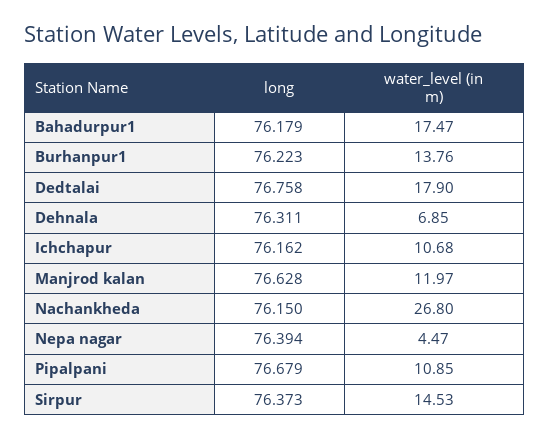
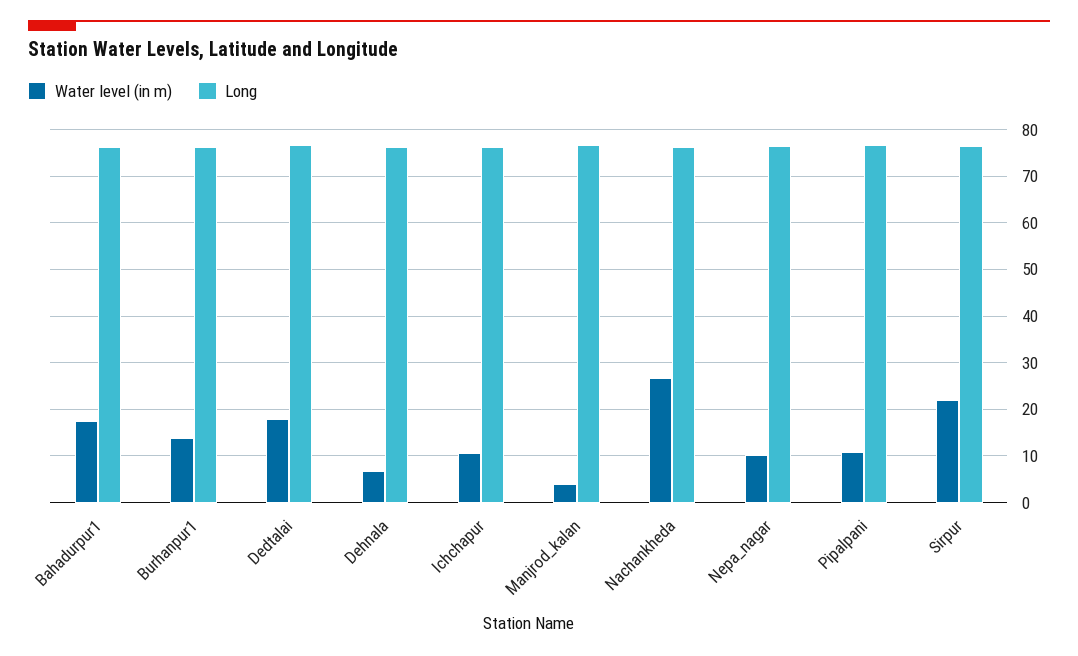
  {
    "long": {
      "Bahadurpur1": 76.179,
      "Burhanpur1": 76.223,
      "Dedtalai": 76.758,
      "Dehnala": 76.311,
      "Ichchapur": 76.162,
      "Manjrod kalan": 76.628,
      "Nachankheda": 76.15,
      "Nepa nagar": 76.394,
      "Pipalpani": 76.679,
      "Sirpur": 76.373
    },
    "water_level (in m)": {
      "Bahadurpur1": 17.47,
      "Burhanpur1": 13.76,
      "Dedtalai": 17.9,
      "Dehnala": 6.85,
      "Ichchapur": 10.68,
-     "Manjrod kalan": 11.97,
+     "Manjrod kalan": 4,
      "Nachankheda": 26.8,
-     "Nepa nagar": 4.47,
+     "Nepa nagar": 10,
      "Pipalpani": 10.85,
-     "Sirpur": 14.53
+     "Sirpur": 22
    }
  }

